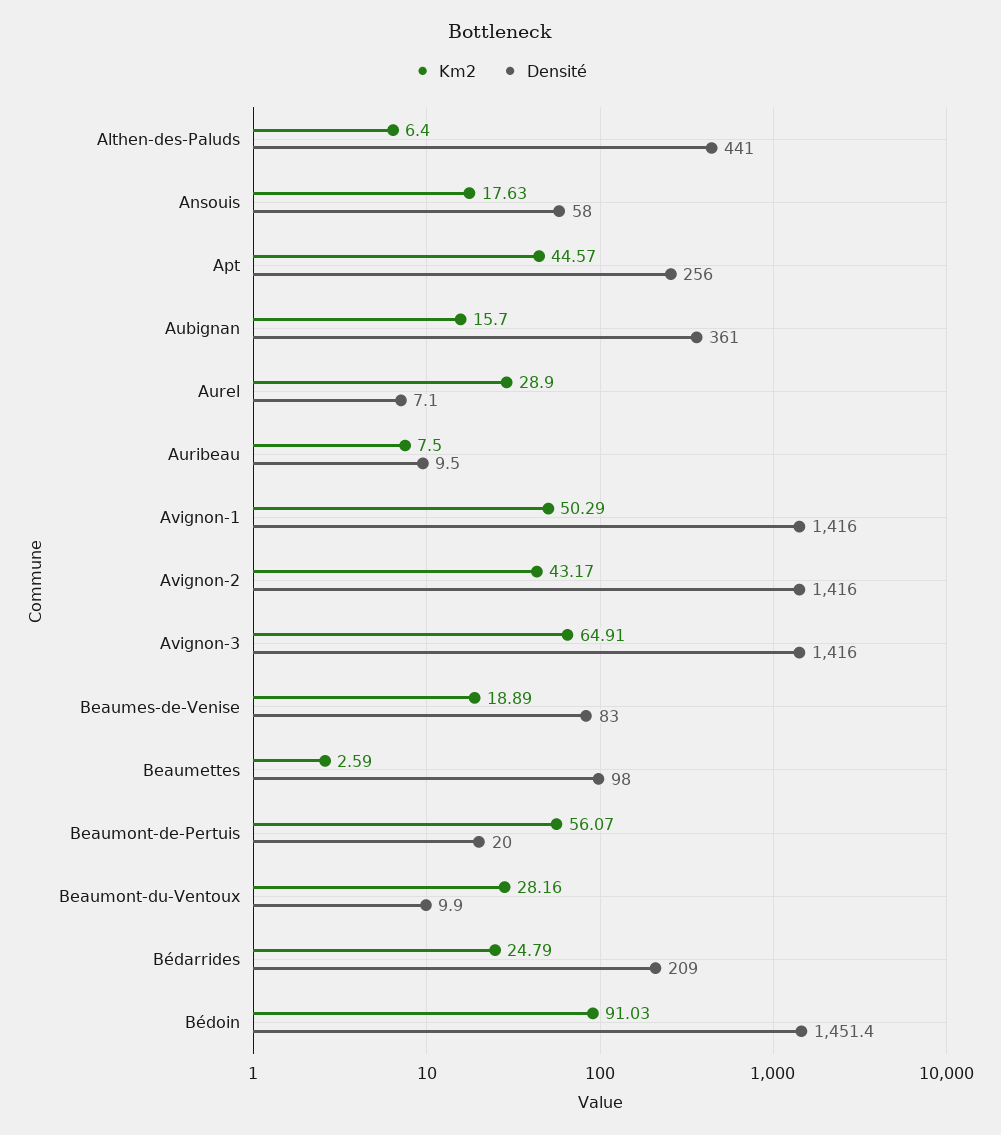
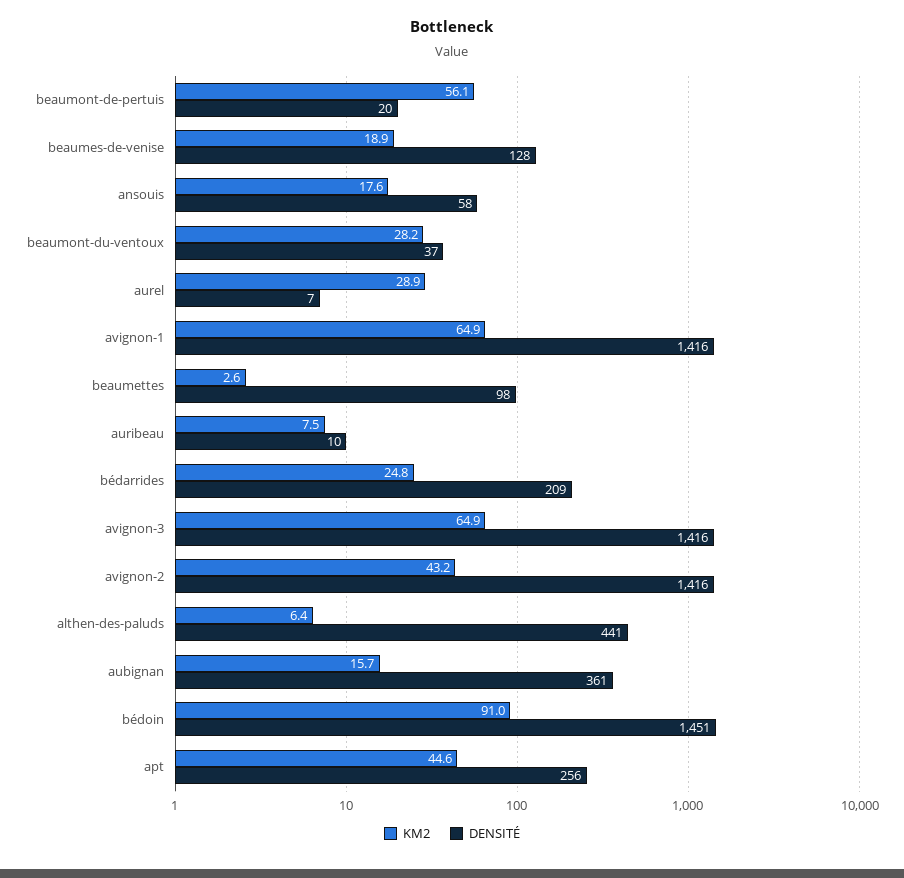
  {
    "Km2": {
      "Althen-des-Paluds": 6.4,
      "Ansouis": 17.63,
      "Apt": 44.57,
      "Aubignan": 15.7,
      "Aurel": 28.9,
      "Auribeau": 7.5,
-     "Avignon-1": 50.29,
+     "Avignon-1": 64.9,
      "Avignon-2": 43.17,
      "Avignon-3": 64.91,
      "Beaumes-de-Venise": 18.89,
      "Beaumettes": 2.59,
      "Beaumont-de-Pertuis": 56.07,
      "Beaumont-du-Ventoux": 28.16,
      "Bédarrides": 24.79,
      "Bédoin": 91.03
    },
    "Densité": {
      "Althen-des-Paluds": 441,
      "Ansouis": 58,
      "Apt": 256,
      "Aubignan": 361,
      "Aurel": 7.1,
      "Auribeau": 9.5,
      "Avignon-1": 1416,
      "Avignon-2": 1416,
      "Avignon-3": 1416,
-     "Beaumes-de-Venise": 83,
+     "Beaumes-de-Venise": 128,
      "Beaumettes": 98,
      "Beaumont-de-Pertuis": 20,
-     "Beaumont-du-Ventoux": 9.9,
+     "Beaumont-du-Ventoux": 37,
      "Bédarrides": 209,
      "Bédoin": 1451.4
    }
  }

